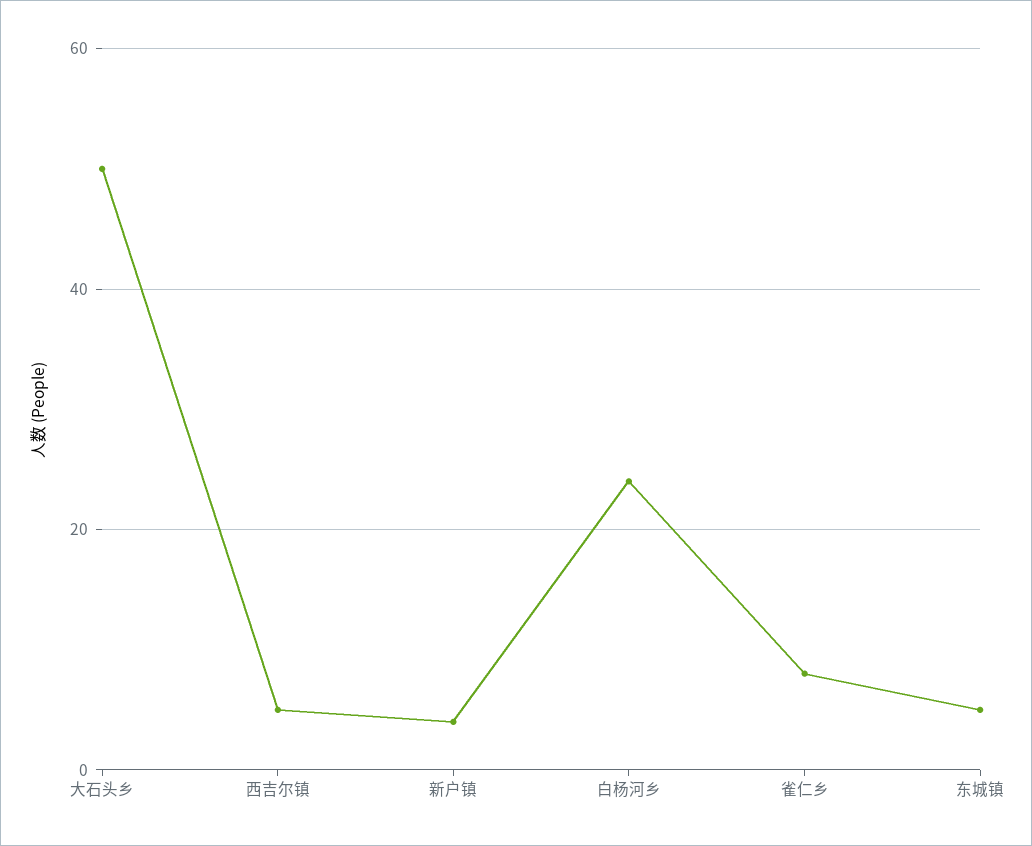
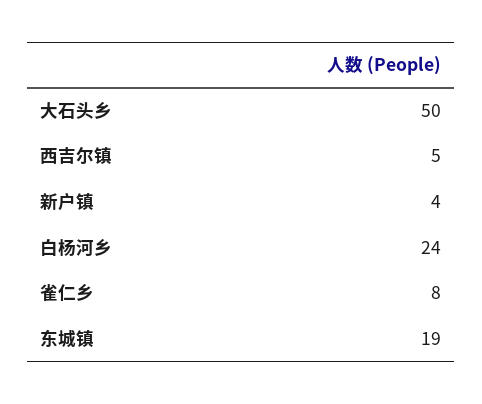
  {
    "大石头乡": 50,
    "西吉尔镇": 5,
    "新户镇": 4,
    "白杨河乡": 24,
    "雀仁乡": 8,
-   "东城镇": 5
+   "东城镇": 19
  }

